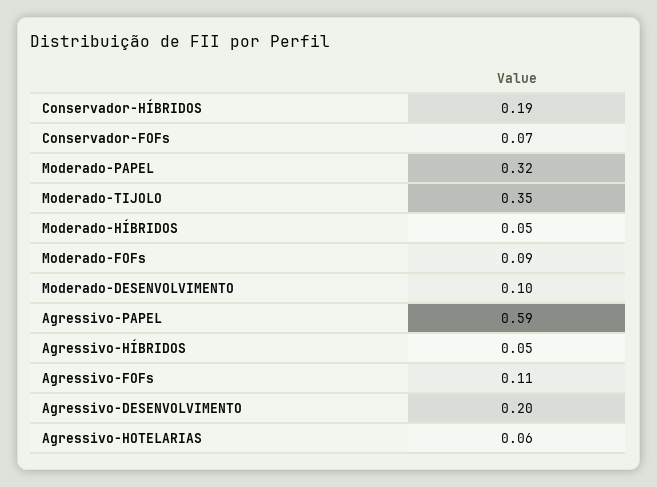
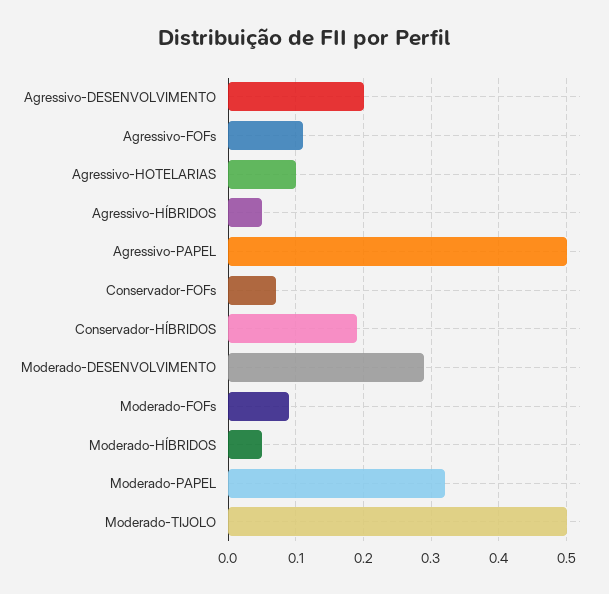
  {
    "Conservador-HÍBRIDOS": 0.19,
    "Conservador-FOFs": 0.07,
    "Moderado-PAPEL": 0.32,
-   "Moderado-TIJOLO": 0.35,
+   "Moderado-TIJOLO": 0.5,
    "Moderado-HÍBRIDOS": 0.05,
    "Moderado-FOFs": 0.09,
-   "Moderado-DESENVOLVIMENTO": 0.1,
+   "Moderado-DESENVOLVIMENTO": 0.29,
-   "Agressivo-PAPEL": 0.59,
+   "Agressivo-PAPEL": 0.5,
    "Agressivo-HÍBRIDOS": 0.05,
    "Agressivo-FOFs": 0.11,
    "Agressivo-DESENVOLVIMENTO": 0.2,
-   "Agressivo-HOTELARIAS": 0.06
+   "Agressivo-HOTELARIAS": 0.1
  }

